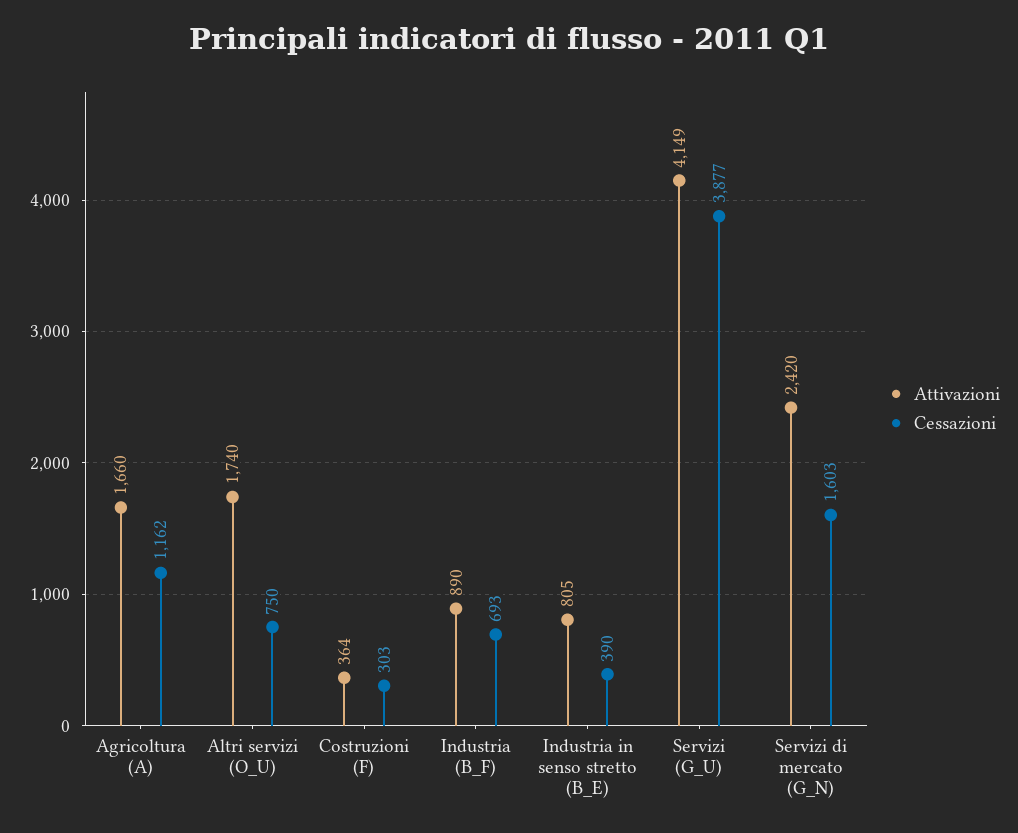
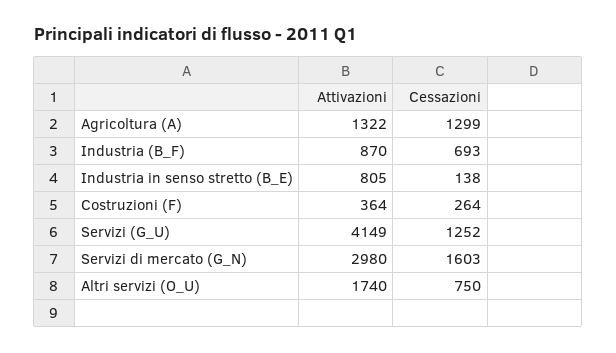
  {
    "Attivazioni": {
-     "Agricoltura (A)": 1660,
+     "Agricoltura (A)": 1322,
      "Altri servizi (O_U)": 1740,
      "Costruzioni (F)": 364,
-     "Industria (B_F)": 890,
+     "Industria (B_F)": 870,
      "Industria in senso stretto (B_E)": 805,
      "Servizi (G_U)": 4149,
-     "Servizi di mercato (G_N)": 2420
+     "Servizi di mercato (G_N)": 2980
    },
    "Cessazioni": {
-     "Agricoltura (A)": 1162,
+     "Agricoltura (A)": 1299,
      "Altri servizi (O_U)": 750,
-     "Costruzioni (F)": 303,
+     "Costruzioni (F)": 264,
      "Industria (B_F)": 693,
-     "Industria in senso stretto (B_E)": 390,
+     "Industria in senso stretto (B_E)": 138,
-     "Servizi (G_U)": 3877,
+     "Servizi (G_U)": 1252,
      "Servizi di mercato (G_N)": 1603
    }
  }

